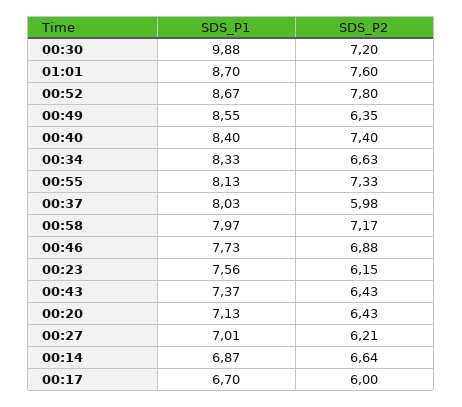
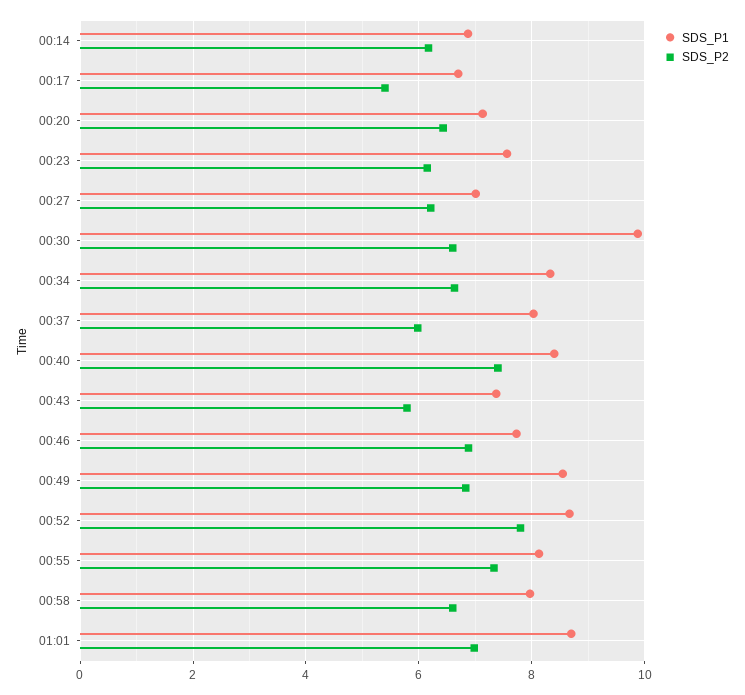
  {
    "SDS_P1": {
      "00:30": 9.88,
      "01:01": 8.7,
      "00:52": 8.67,
      "00:49": 8.55,
      "00:40": 8.4,
      "00:34": 8.33,
      "00:55": 8.13,
      "00:37": 8.03,
      "00:58": 7.97,
      "00:46": 7.73,
      "00:23": 7.56,
      "00:43": 7.37,
      "00:20": 7.13,
      "00:27": 7.01,
      "00:14": 6.87,
      "00:17": 6.7
    },
    "SDS_P2": {
-     "00:30": 7.2,
+     "00:30": 6.6,
-     "01:01": 7.6,
+     "01:01": 7,
      "00:52": 7.8,
-     "00:49": 6.35,
+     "00:49": 6.8,
      "00:40": 7.4,
      "00:34": 6.63,
      "00:55": 7.33,
      "00:37": 5.98,
-     "00:58": 7.17,
+     "00:58": 6.6,
      "00:46": 6.88,
      "00:23": 6.15,
-     "00:43": 6.43,
+     "00:43": 5.8,
      "00:20": 6.43,
      "00:27": 6.21,
-     "00:14": 6.64,
+     "00:14": 6.2,
-     "00:17": 6
+     "00:17": 5.4
    }
  }

